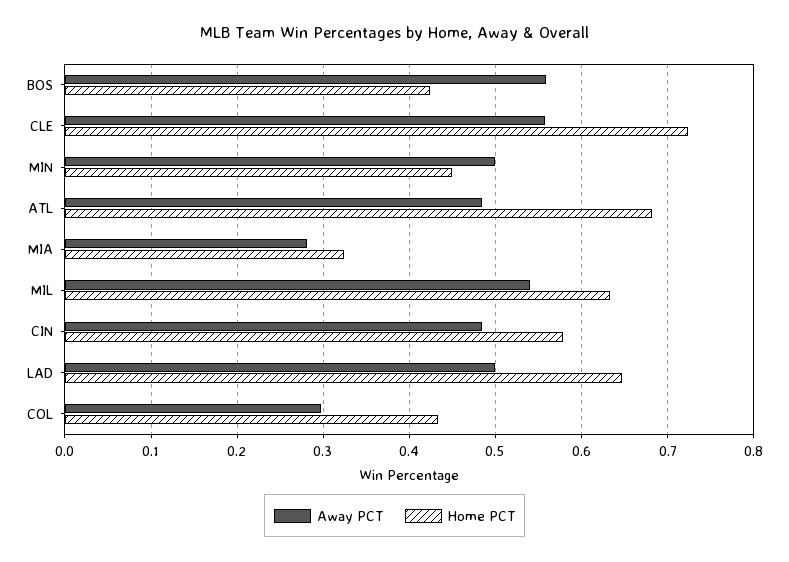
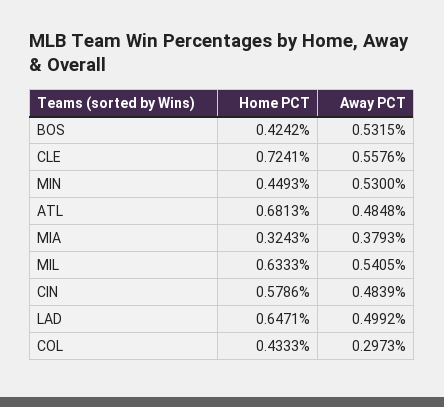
  {
    "Away PCT": {
-     "BOS": 0.56,
+     "BOS": 0.5315,
      "CLE": 0.5576,
-     "MIN": 0.5,
+     "MIN": 0.53,
      "ATL": 0.4848,
-     "MIA": 0.28,
+     "MIA": 0.3793,
      "MIL": 0.5405,
      "CIN": 0.4839,
      "LAD": 0.4992,
      "COL": 0.2973
    },
    "Home PCT": {
      "BOS": 0.4242,
      "CLE": 0.7241,
      "MIN": 0.4493,
      "ATL": 0.6813,
      "MIA": 0.3243,
      "MIL": 0.6333,
      "CIN": 0.5786,
      "LAD": 0.6471,
      "COL": 0.4333
    }
  }

